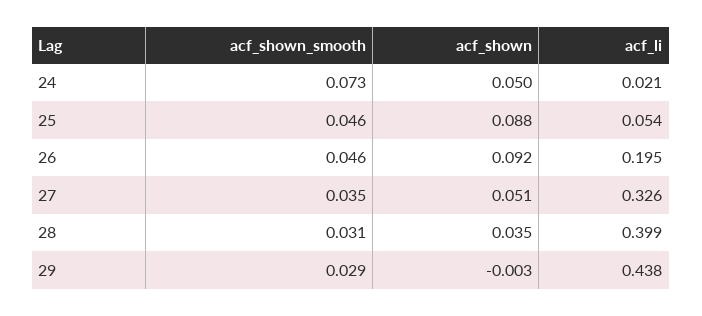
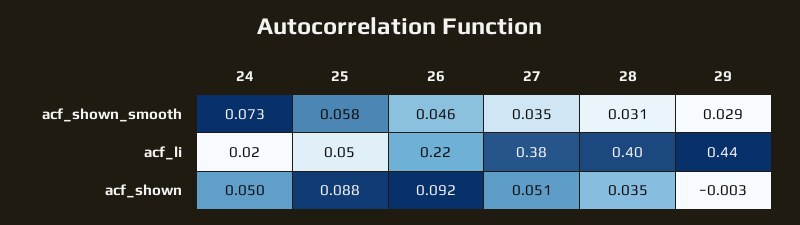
  {
    "acf_shown_smooth": {
      "24": 0.073,
-     "25": 0.046,
+     "25": 0.058,
      "26": 0.046,
      "27": 0.035,
      "28": 0.031,
      "29": 0.029
    },
    "acf_shown": {
      "24": 0.05,
      "25": 0.088,
      "26": 0.092,
      "27": 0.051,
      "28": 0.035,
      "29": -0.003
    },
    "acf_li": {
      "24": 0.021,
      "25": 0.054,
-     "26": 0.195,
+     "26": 0.22,
-     "27": 0.326,
+     "27": 0.38,
      "28": 0.399,
      "29": 0.438
    }
  }

